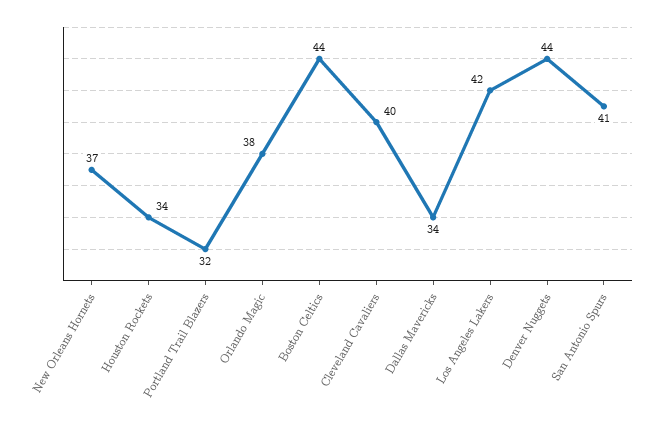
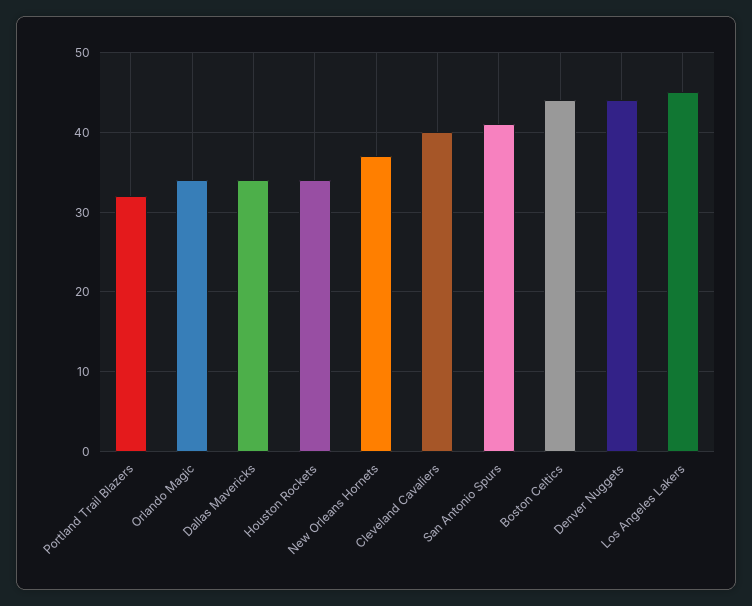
  {
    "New Orleans Hornets": 37,
    "Houston Rockets": 34,
    "Portland Trail Blazers": 32,
-   "Orlando Magic": 38,
+   "Orlando Magic": 34,
    "Boston Celtics": 44,
    "Cleveland Cavaliers": 40,
    "Dallas Mavericks": 34,
-   "Los Angeles Lakers": 42,
+   "Los Angeles Lakers": 45,
    "Denver Nuggets": 44,
    "San Antonio Spurs": 41
  }

